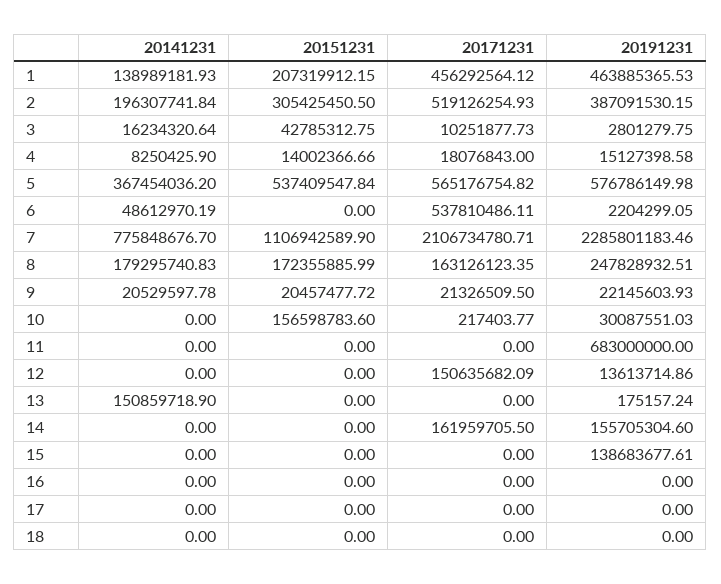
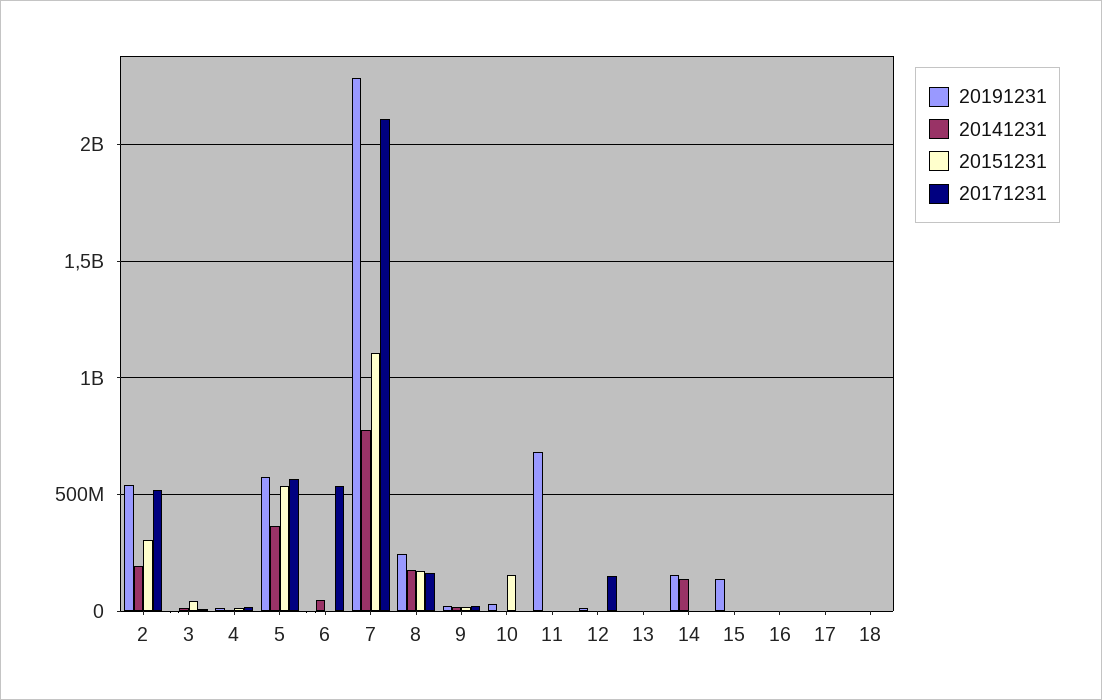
  {
    "20141231": {
-     "1": 138989181.93,
      "2": 196307741.84,
      "3": 16234320.64,
      "4": 8250425.9,
      "5": 367454036.2,
      "6": 48612970.19,
      "7": 775848676.7,
      "8": 179295740.83,
      "9": 20529597.78,
      "10": 0,
      "11": 0,
      "12": 0,
-     "13": 150859718.9,
+     "13": 0,
-     "14": 0,
+     "14": 150000000,
      "15": 0,
      "16": 0,
      "17": 0,
      "18": 0
    },
    "20151231": {
-     "1": 207319912.15,
      "2": 305425450.5,
      "3": 42785312.75,
      "4": 14002366.66,
      "5": 537409547.84,
      "6": 0,
      "7": 1106942589.9,
      "8": 172355885.99,
      "9": 20457477.72,
      "10": 156598783.6,
      "11": 0,
      "12": 0,
      "13": 0,
      "14": 0,
      "15": 0,
      "16": 0,
      "17": 0,
      "18": 0
    },
    "20171231": {
-     "1": 456292564.12,
      "2": 519126254.93,
      "3": 10251877.73,
      "4": 18076843,
      "5": 565176754.82,
      "6": 537810486.11,
      "7": 2106734780.71,
      "8": 163126123.35,
      "9": 21326509.5,
      "10": 217403.77,
      "11": 0,
      "12": 150635682.09,
      "13": 0,
-     "14": 161959705.5,
+     "14": 0,
      "15": 0,
      "16": 0,
      "17": 0,
      "18": 0
    },
    "20191231": {
-     "1": 463885365.53,
-     "2": 387091530.15,
+     "2": 550000000,
      "3": 2801279.75,
      "4": 15127398.58,
      "5": 576786149.98,
      "6": 2204299.05,
      "7": 2285801183.46,
      "8": 247828932.51,
      "9": 22145603.93,
      "10": 30087551.03,
      "11": 683000000,
      "12": 13613714.86,
      "13": 175157.24,
      "14": 155705304.6,
      "15": 138683677.61,
      "16": 0,
      "17": 0,
      "18": 0
    }
  }

